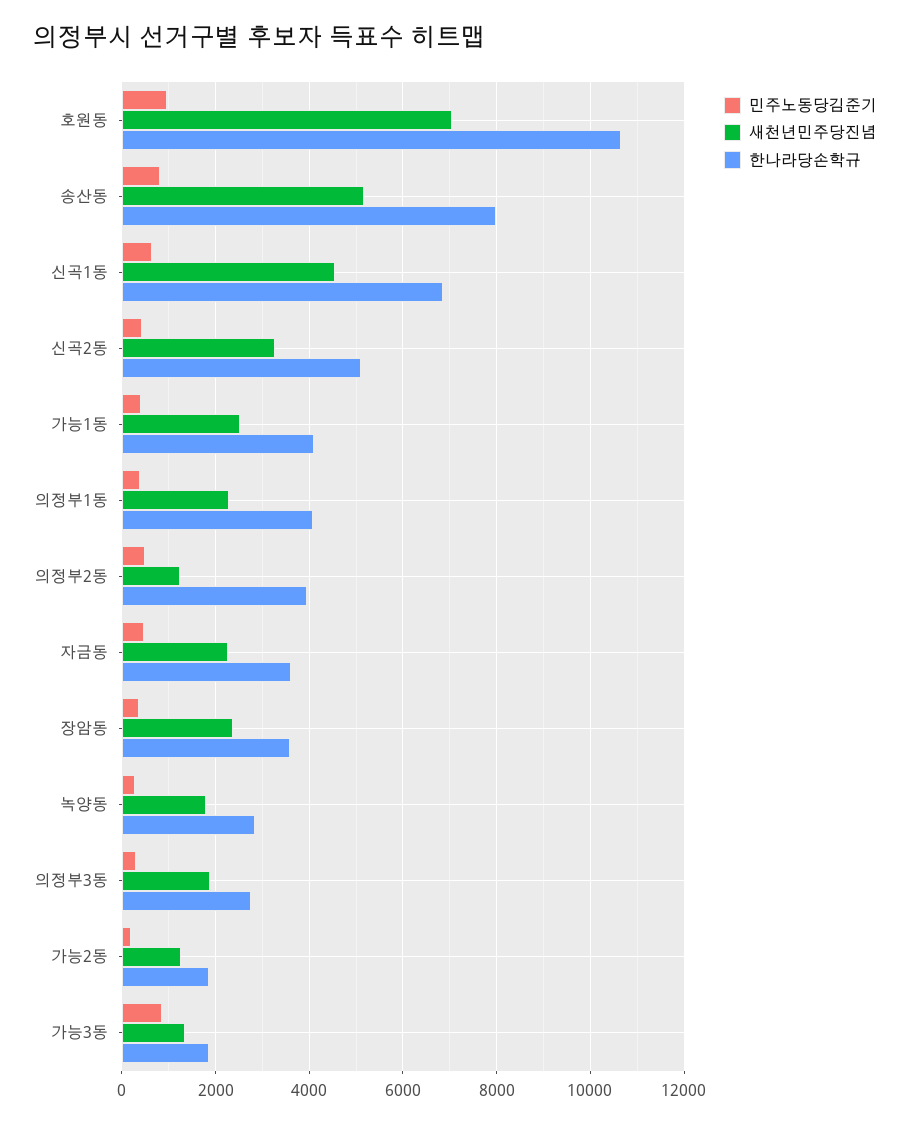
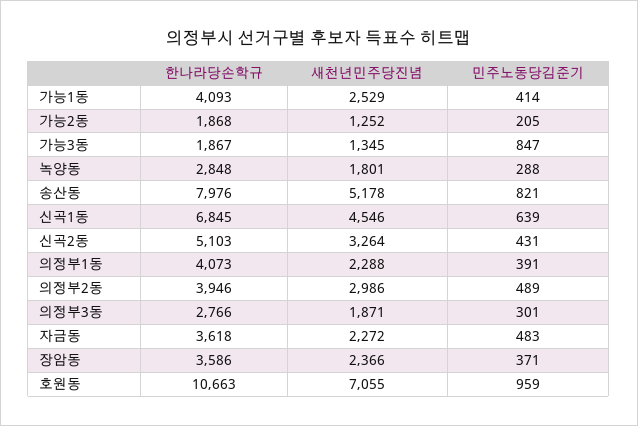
  {
    "민주노동당김준기": {
      "호원동": 959,
      "송산동": 821,
      "신곡1동": 639,
      "신곡2동": 431,
      "가능1동": 414,
      "의정부1동": 391,
      "의정부2동": 489,
      "자금동": 483,
      "장암동": 371,
      "녹양동": 288,
      "의정부3동": 301,
      "가능2동": 205,
      "가능3동": 847
    },
    "새천년민주당진념": {
      "호원동": 7055,
      "송산동": 5178,
      "신곡1동": 4546,
      "신곡2동": 3264,
      "가능1동": 2529,
      "의정부1동": 2288,
-     "의정부2동": 1200,
+     "의정부2동": 2986,
      "자금동": 2272,
      "장암동": 2366,
      "녹양동": 1801,
      "의정부3동": 1871,
      "가능2동": 1252,
      "가능3동": 1345
    },
    "한나라당손학규": {
      "호원동": 10663,
      "송산동": 7976,
      "신곡1동": 6845,
      "신곡2동": 5103,
      "가능1동": 4093,
      "의정부1동": 4073,
      "의정부2동": 3946,
      "자금동": 3618,
      "장암동": 3586,
      "녹양동": 2848,
      "의정부3동": 2766,
      "가능2동": 1868,
      "가능3동": 1867
    }
  }

